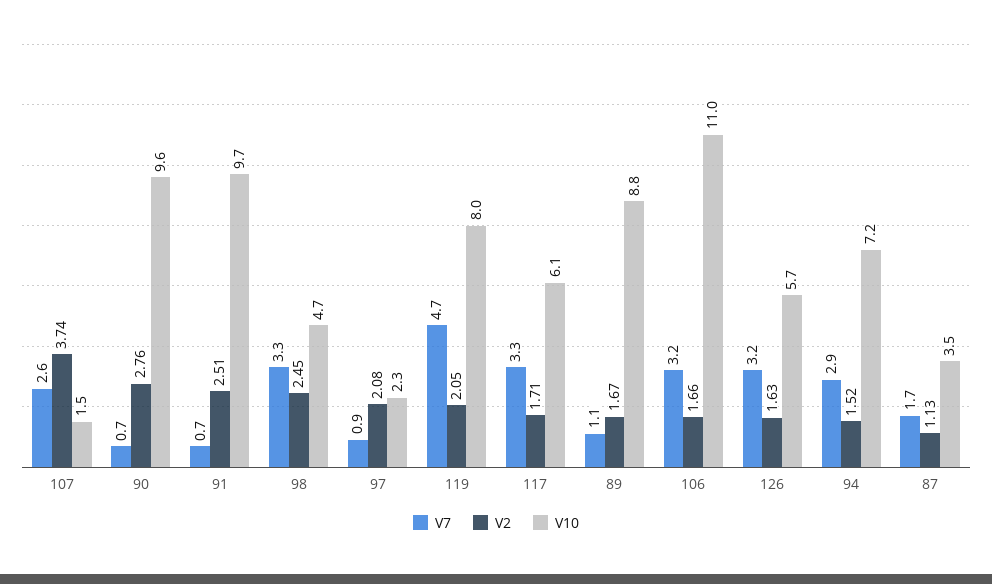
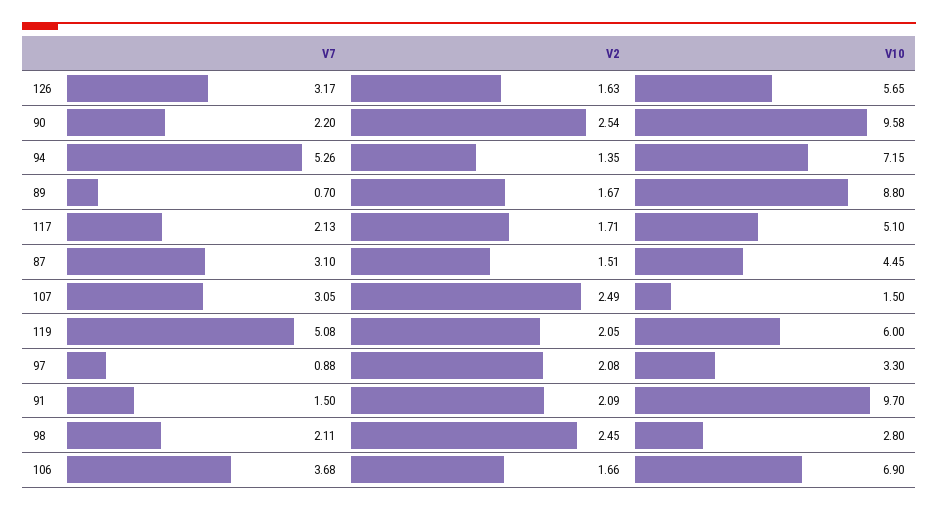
  {
    "V7": {
-     "107": 2.6,
+     "107": 3.05,
-     "90": 0.7,
+     "90": 2.2,
-     "91": 0.7,
+     "91": 1.5,
-     "98": 3.3,
+     "98": 2.11,
      "97": 0.88,
-     "119": 4.7,
+     "119": 5.08,
-     "117": 3.3,
+     "117": 2.13,
-     "89": 1.1,
+     "89": 0.7,
-     "106": 3.2,
+     "106": 3.68,
      "126": 3.17,
-     "94": 2.9,
+     "94": 5.26,
-     "87": 1.7
+     "87": 3.1
    },
    "V2": {
-     "107": 3.74,
+     "107": 2.49,
-     "90": 2.76,
+     "90": 2.54,
-     "91": 2.51,
+     "91": 2.09,
      "98": 2.45,
      "97": 2.08,
      "119": 2.05,
      "117": 1.71,
      "89": 1.67,
      "106": 1.66,
      "126": 1.63,
-     "94": 1.52,
+     "94": 1.35,
-     "87": 1.13
+     "87": 1.51
    },
    "V10": {
      "107": 1.5,
      "90": 9.58,
      "91": 9.7,
-     "98": 4.7,
+     "98": 2.8,
-     "97": 2.3,
+     "97": 3.3,
-     "119": 8,
+     "119": 6,
-     "117": 6.1,
+     "117": 5.1,
      "89": 8.8,
-     "106": 11,
+     "106": 6.9,
      "126": 5.65,
      "94": 7.15,
-     "87": 3.5
+     "87": 4.45
    }
  }

